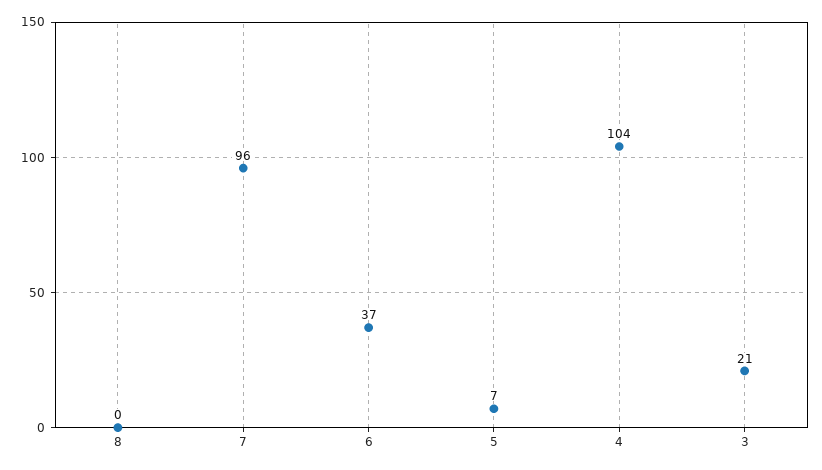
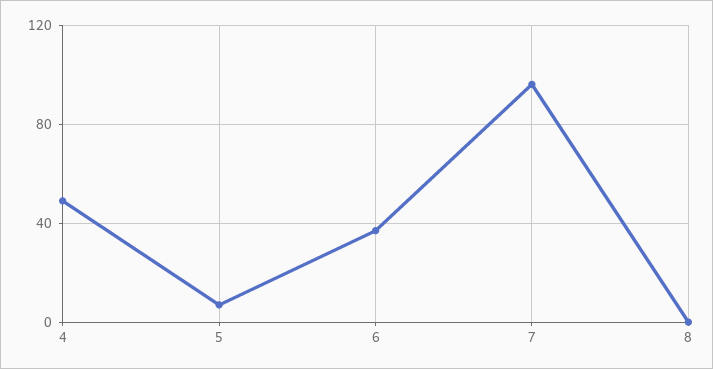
  {
    "8": 0,
    "7": 96,
    "6": 37,
    "5": 7,
-   "4": 104,
+   "4": 50
-   "3": 21
  }

